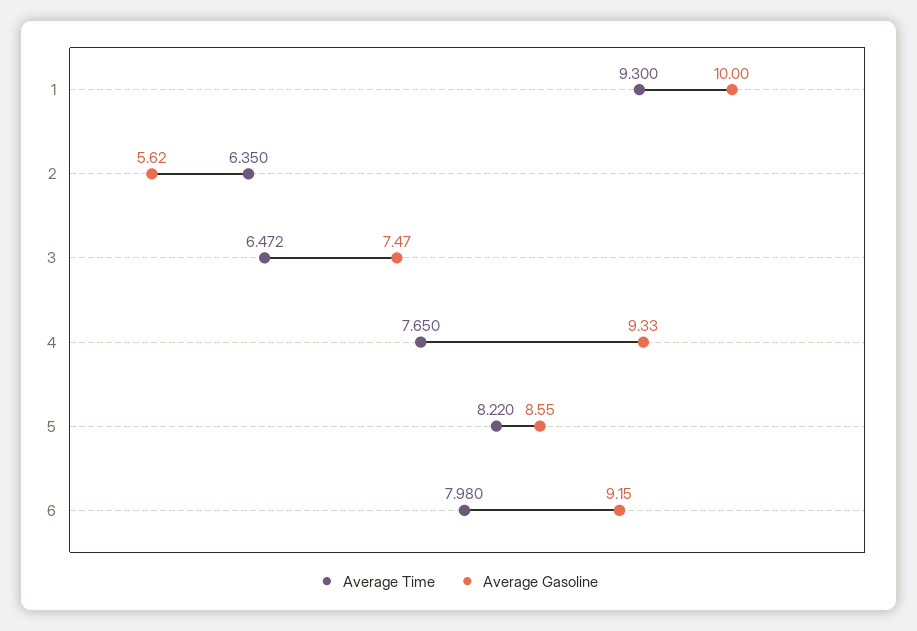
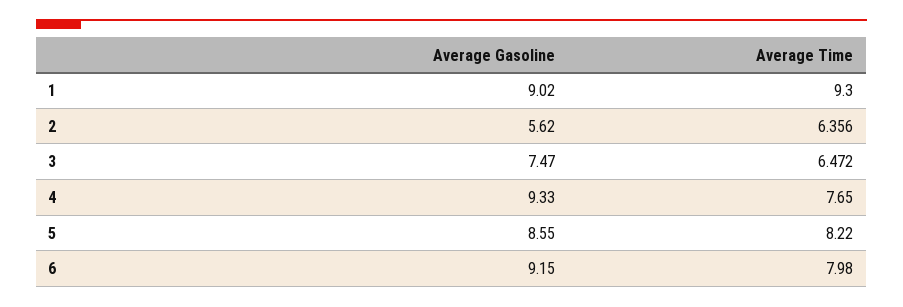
  {
    "Average Time": {
      "1": 9.3,
-     "2": 6.35,
+     "2": 6.356,
      "3": 6.472,
      "4": 7.65,
      "5": 8.22,
      "6": 7.98
    },
    "Average Gasoline": {
-     "1": 10,
+     "1": 9.02,
      "2": 5.62,
      "3": 7.47,
      "4": 9.33,
      "5": 8.55,
      "6": 9.15
    }
  }

